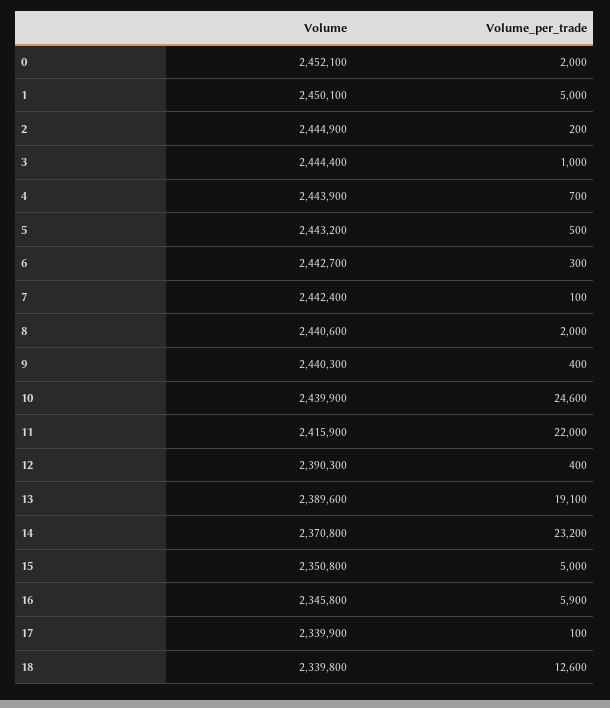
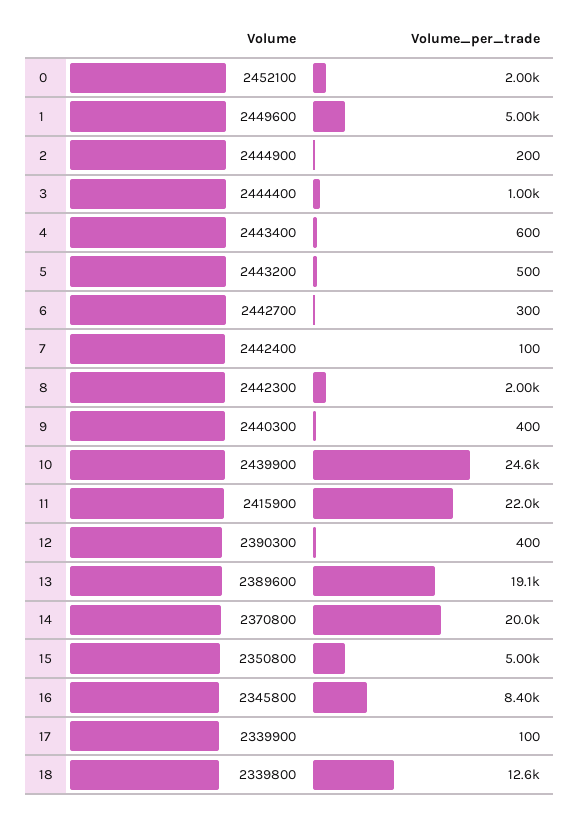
  {
    "Volume": {
      "0": 2452100,
-     "1": 2450100,
+     "1": 2449600,
      "2": 2444900,
      "3": 2444400,
-     "4": 2443900,
+     "4": 2443400,
      "5": 2443200,
      "6": 2442700,
      "7": 2442400,
-     "8": 2440600,
+     "8": 2442300,
      "9": 2440300,
      "10": 2439900,
      "11": 2415900,
      "12": 2390300,
      "13": 2389600,
      "14": 2370800,
      "15": 2350800,
      "16": 2345800,
      "17": 2339900,
      "18": 2339800
    },
    "Volume_per_trade": {
      "0": 2000,
      "1": 5000,
      "2": 200,
      "3": 1000,
-     "4": 700,
+     "4": 600,
      "5": 500,
      "6": 300,
      "7": 100,
      "8": 2000,
      "9": 400,
      "10": 24600,
      "11": 22000,
      "12": 400,
      "13": 19100,
-     "14": 23200,
+     "14": 20000,
      "15": 5000,
-     "16": 5900,
+     "16": 8400,
      "17": 100,
      "18": 12600
    }
  }

